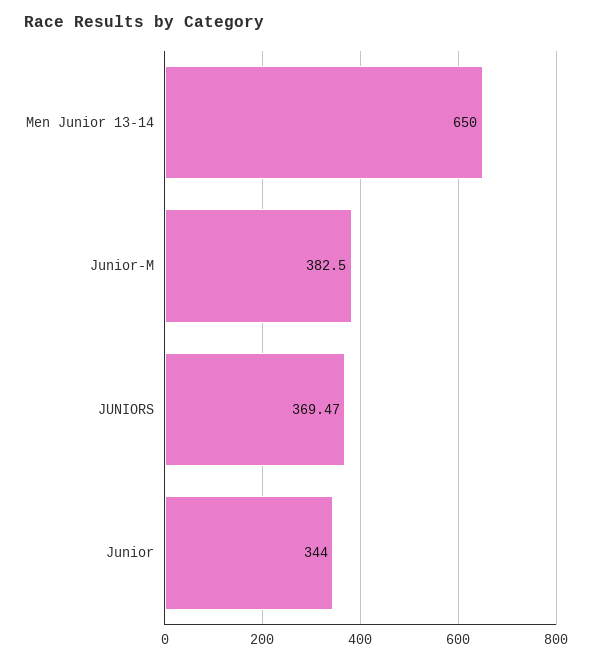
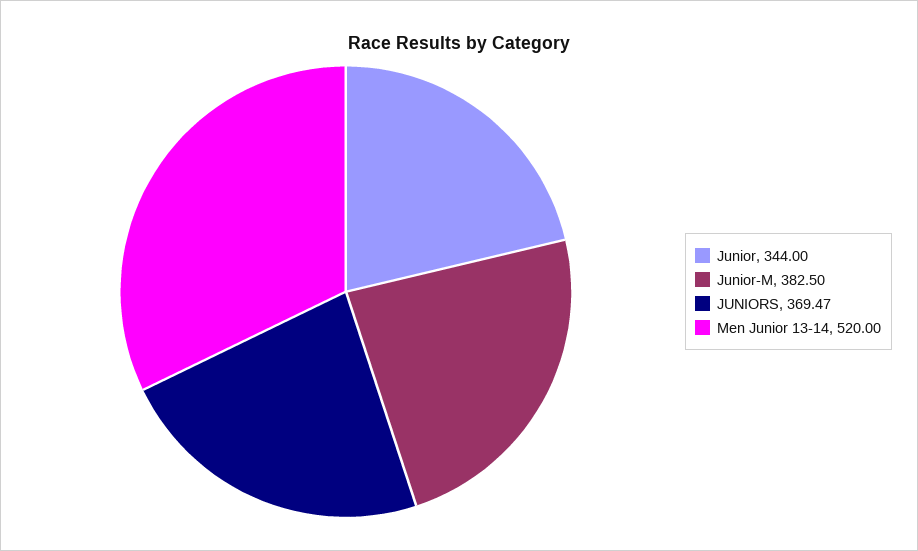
  {
-   "Men Junior 13-14": 650,
+   "Men Junior 13-14": 520,
    "Junior-M": 382.5,
    "JUNIORS": 369.47,
    "Junior": 344
  }

